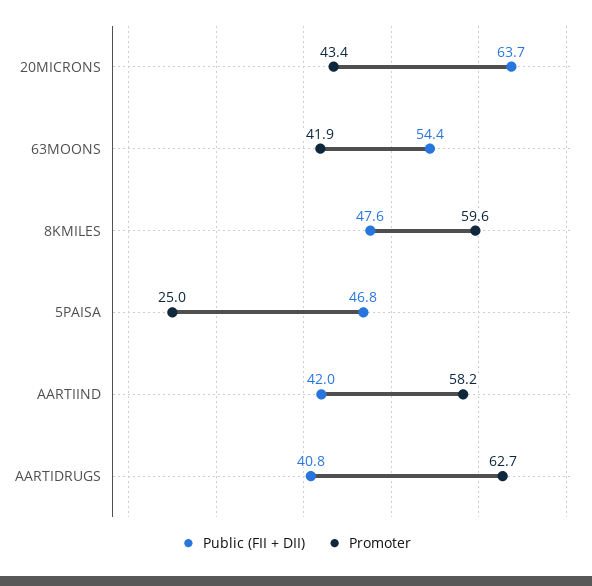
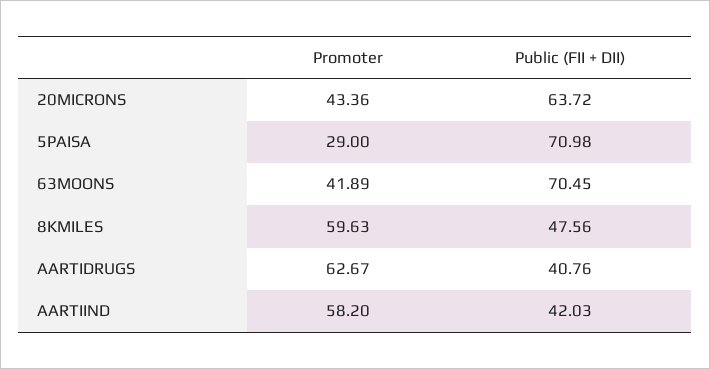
  {
    "Public (FII + DII)": {
      "20MICRONS": 63.72,
-     "63MOONS": 54.4,
+     "63MOONS": 70.45,
      "8KMILES": 47.56,
-     "5PAISA": 46.8,
+     "5PAISA": 70.98,
      "AARTIIND": 42.03,
      "AARTIDRUGS": 40.76
    },
    "Promoter": {
      "20MICRONS": 43.36,
      "63MOONS": 41.89,
      "8KMILES": 59.63,
-     "5PAISA": 25,
+     "5PAISA": 29,
      "AARTIIND": 58.2,
      "AARTIDRUGS": 62.67
    }
  }

